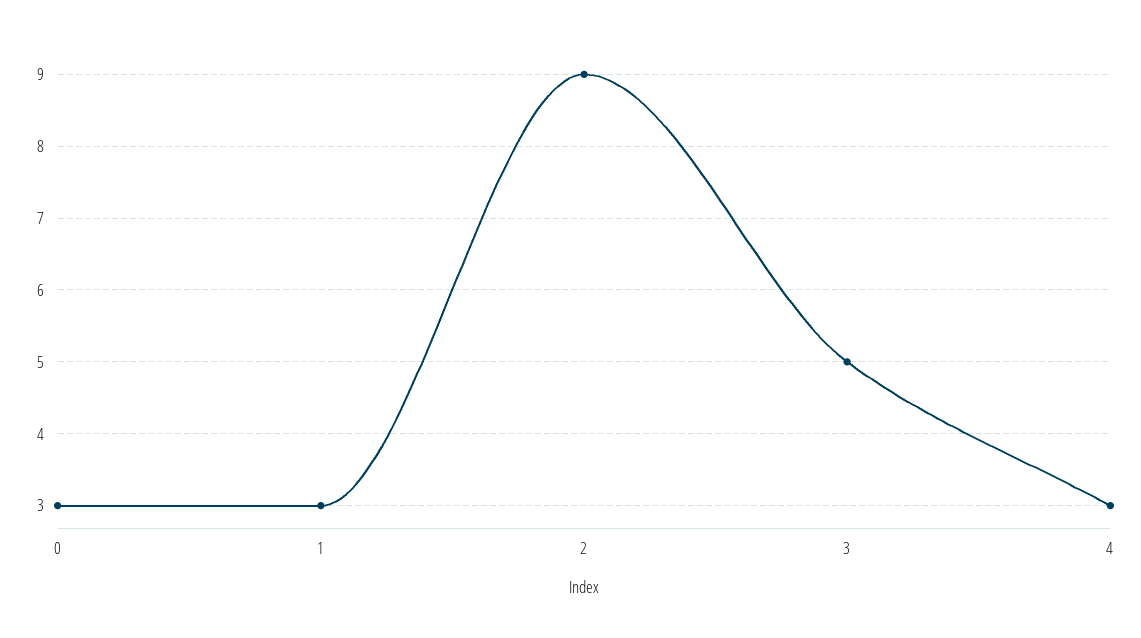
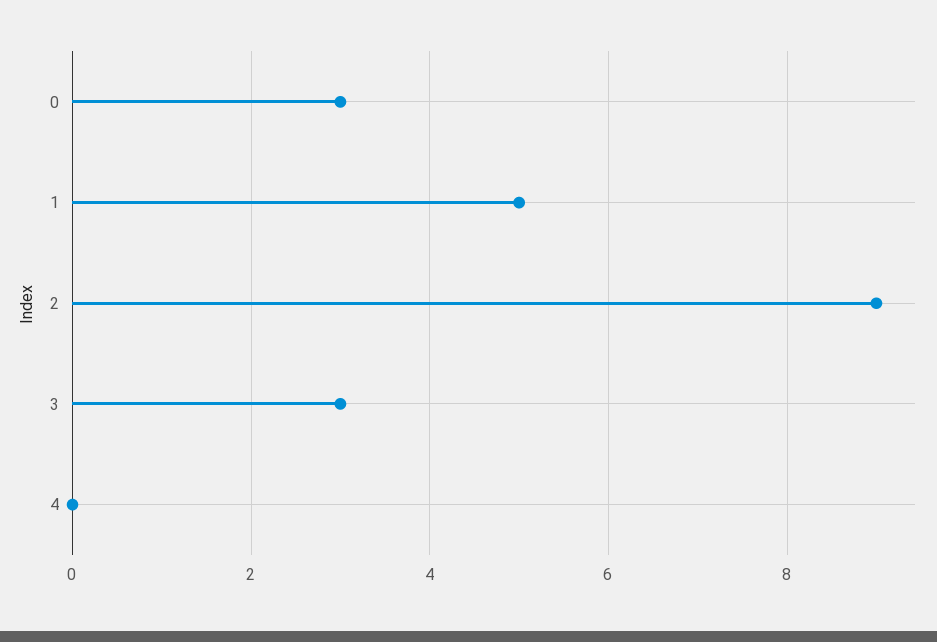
  {
    "0": 3,
-   "1": 3,
+   "1": 5,
    "2": 9,
-   "3": 5,
+   "3": 3,
-   "4": 3
+   "4": 0
  }

